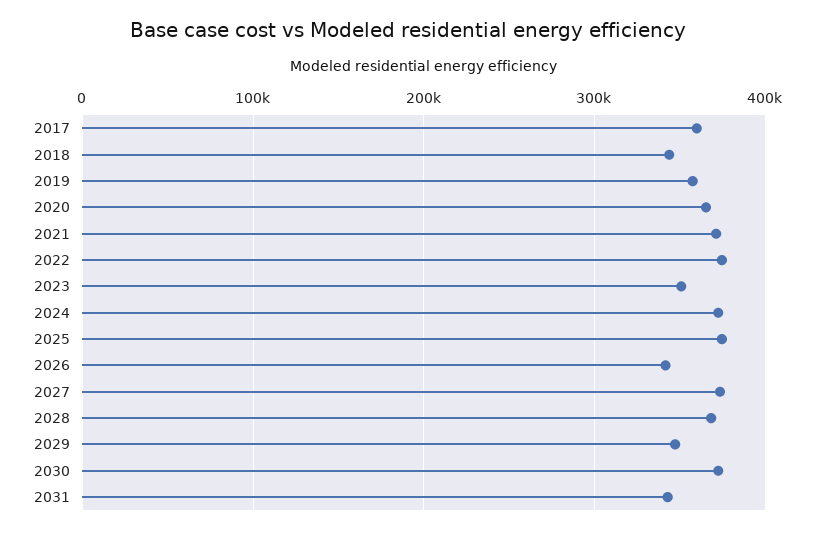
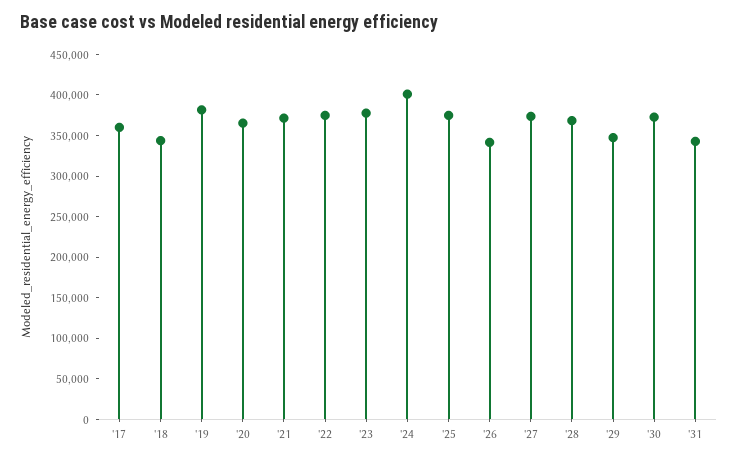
  {
    "2017": 360000,
    "2018": 340000,
-   "2019": 360000,
+   "2019": 380000,
    "2020": 370000,
    "2021": 370000,
    "2022": 370000,
-   "2023": 350000,
+   "2023": 380000,
-   "2024": 370000,
+   "2024": 400000,
    "2025": 370000,
    "2026": 340000,
    "2027": 370000,
    "2028": 370000,
    "2029": 350000,
    "2030": 370000,
    "2031": 340000
  }

